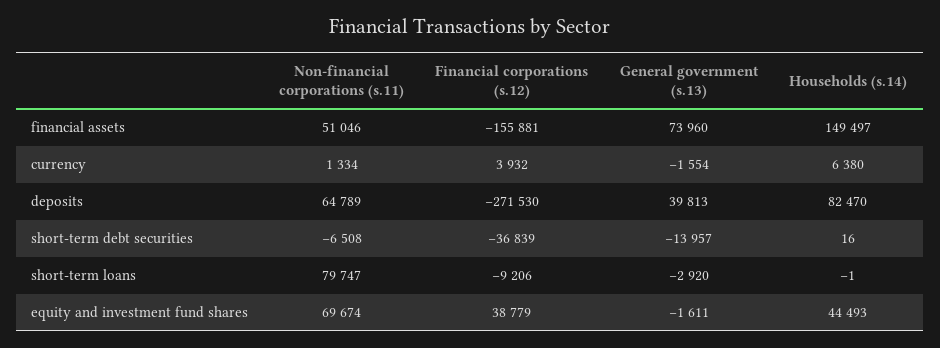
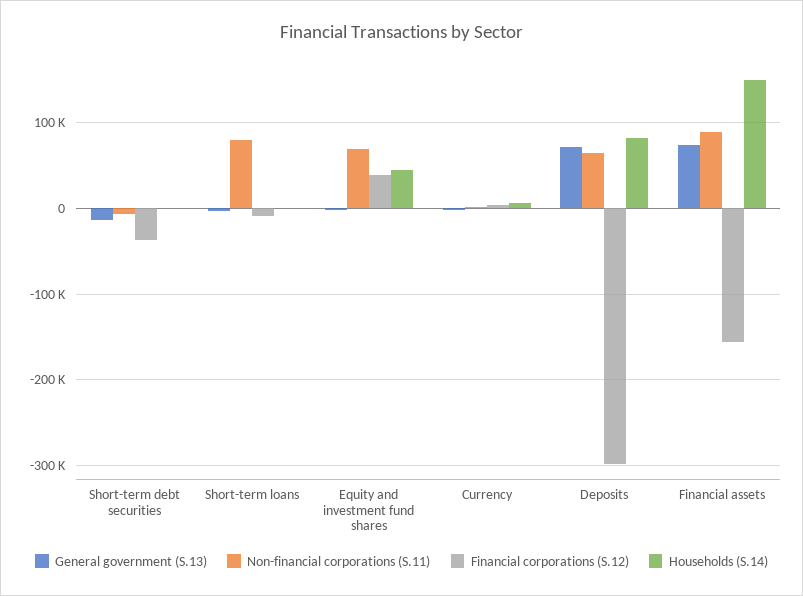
  {
    "Non-financial corporations (s.11)": {
-     "financial assets": 51046,
+     "financial assets": 90000,
      "currency": 1334,
      "deposits": 64789,
      "short-term debt securities": -6508,
      "short-term loans": 79747,
      "equity and investment fund shares": 69674
    },
    "Financial corporations (s.12)": {
      "financial assets": -155881,
      "currency": 3932,
-     "deposits": -271530,
+     "deposits": -300000,
      "short-term debt securities": -36839,
      "short-term loans": -9206,
      "equity and investment fund shares": 38779
    },
    "General government (s.13)": {
      "financial assets": 73960,
      "currency": -1554,
-     "deposits": 39813,
+     "deposits": 70000,
      "short-term debt securities": -13957,
      "short-term loans": -2920,
      "equity and investment fund shares": -1611
    },
    "Households (s.14)": {
      "financial assets": 149497,
      "currency": 6380,
      "deposits": 82470,
      "short-term debt securities": 16,
      "short-term loans": -1,
      "equity and investment fund shares": 44493
    }
  }

